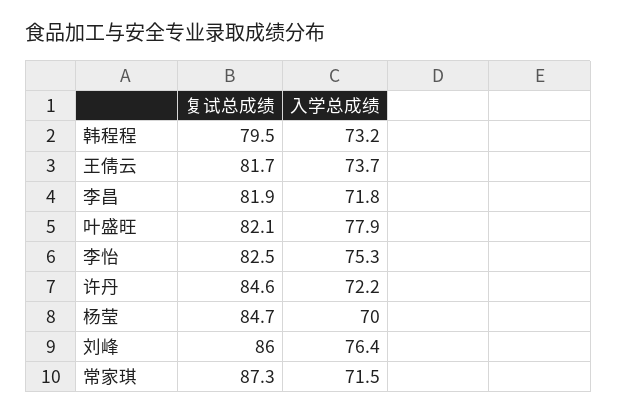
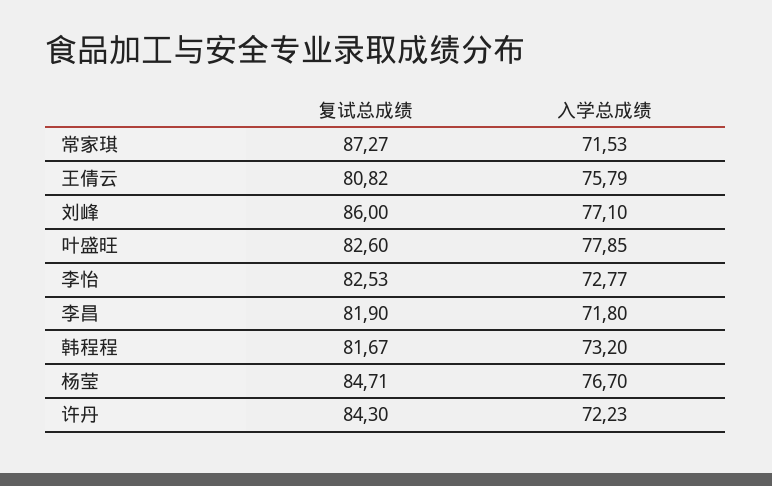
  {
    "复试总成绩": {
-     "韩程程": 79.5,
+     "韩程程": 81.67,
-     "王倩云": 81.7,
+     "王倩云": 80.82,
      "李昌": 81.9,
-     "叶盛旺": 82.1,
+     "叶盛旺": 82.6,
      "李怡": 82.53,
-     "许丹": 84.6,
+     "许丹": 84.3,
      "杨莹": 84.71,
      "刘峰": 86,
      "常家琪": 87.27
    },
    "入学总成绩": {
      "韩程程": 73.2,
-     "王倩云": 73.7,
+     "王倩云": 75.79,
      "李昌": 71.8,
      "叶盛旺": 77.85,
-     "李怡": 75.3,
+     "李怡": 72.77,
      "许丹": 72.23,
-     "杨莹": 70,
+     "杨莹": 76.7,
-     "刘峰": 76.4,
+     "刘峰": 77.1,
      "常家琪": 71.53
    }
  }

